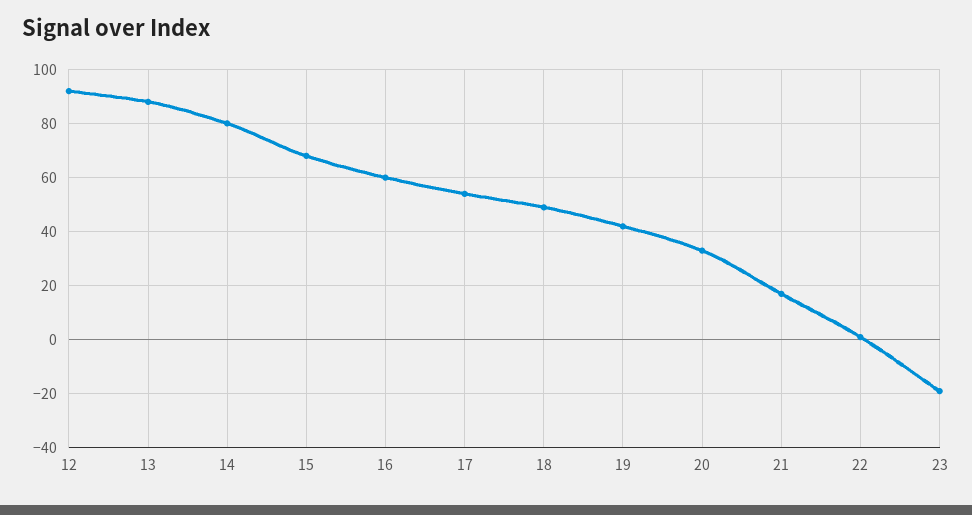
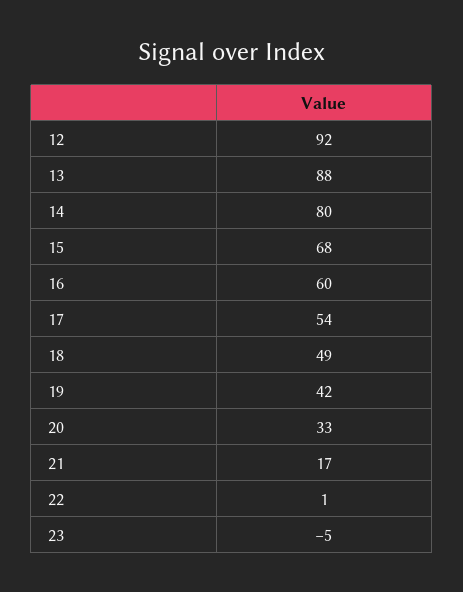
  {
    "12": 92,
    "13": 88,
    "14": 80,
    "15": 68,
    "16": 60,
    "17": 54,
    "18": 49,
    "19": 42,
    "20": 33,
    "21": 17,
    "22": 1,
-   "23": -20
+   "23": -5
  }

